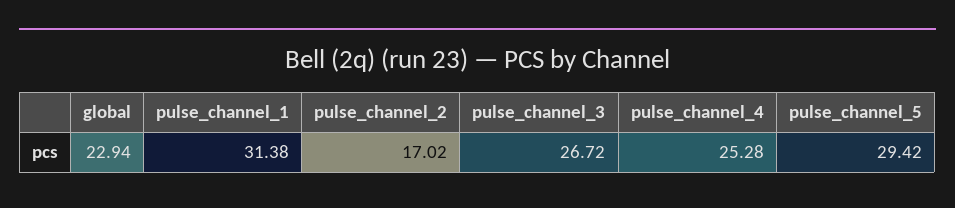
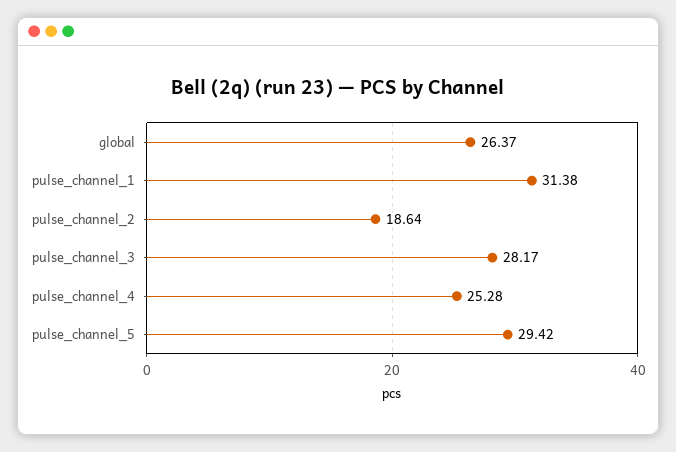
  {
-   "global": 22.94,
+   "global": 26.37,
    "pulse_channel_1": 31.38,
-   "pulse_channel_2": 17.02,
+   "pulse_channel_2": 18.64,
-   "pulse_channel_3": 26.72,
+   "pulse_channel_3": 28.17,
    "pulse_channel_4": 25.28,
    "pulse_channel_5": 29.42
  }

